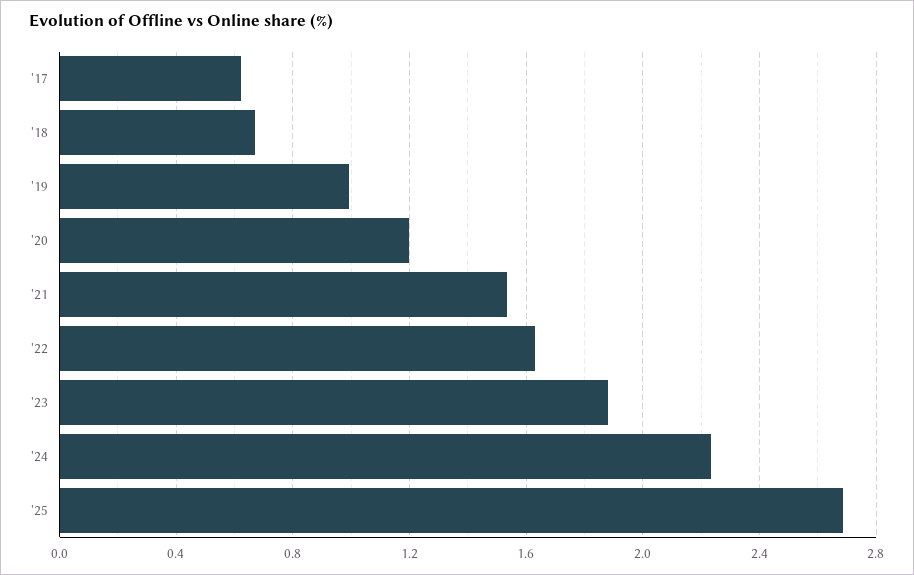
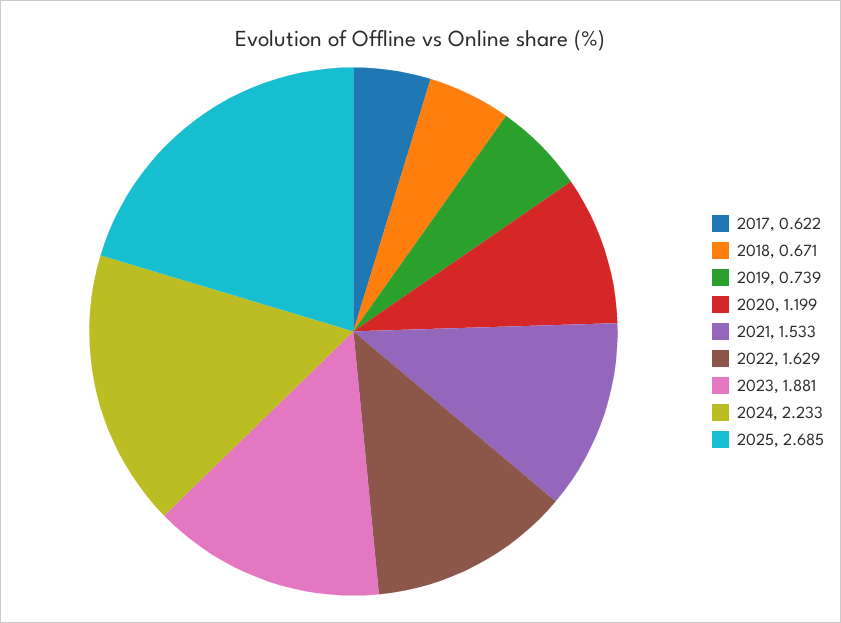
  {
    "'17": 0.622,
    "'18": 0.671,
-   "'19": 1,
+   "'19": 0.739,
    "'20": 1.199,
    "'21": 1.533,
    "'22": 1.629,
    "'23": 1.881,
    "'24": 2.233,
    "'25": 2.685
  }

